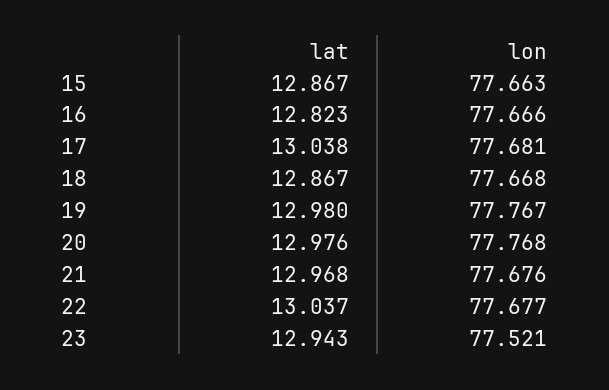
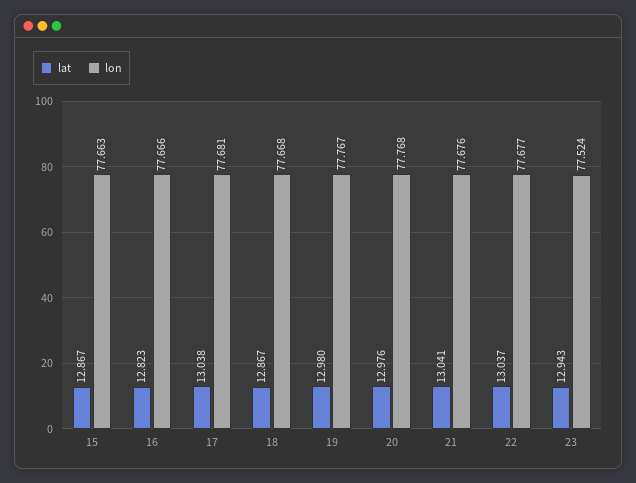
  {
    "lat": {
      "15": 12.867,
      "16": 12.823,
      "17": 13.038,
      "18": 12.867,
      "19": 12.98,
      "20": 12.976,
-     "21": 12.968,
+     "21": 13.041,
      "22": 13.037,
      "23": 12.943
    },
    "lon": {
      "15": 77.663,
      "16": 77.666,
      "17": 77.681,
      "18": 77.668,
      "19": 77.767,
      "20": 77.768,
      "21": 77.676,
      "22": 77.677,
-     "23": 77.521
+     "23": 77.524
    }
  }

